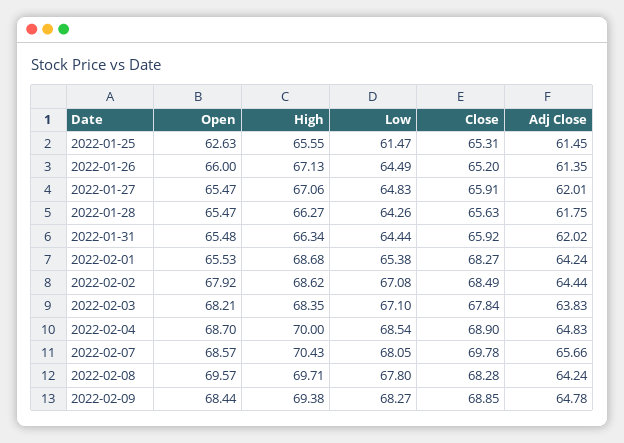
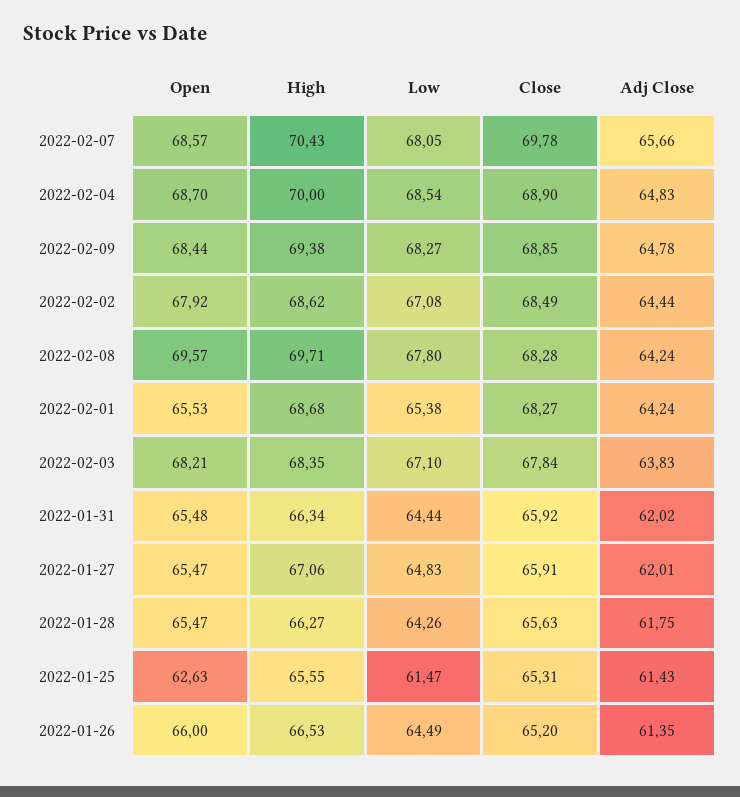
  {
    "Open": {
      "2022-01-25": 62.63,
      "2022-01-26": 66,
      "2022-01-27": 65.47,
      "2022-01-28": 65.47,
      "2022-01-31": 65.48,
      "2022-02-01": 65.53,
      "2022-02-02": 67.92,
      "2022-02-03": 68.21,
      "2022-02-04": 68.7,
      "2022-02-07": 68.57,
      "2022-02-08": 69.57,
      "2022-02-09": 68.44
    },
    "High": {
      "2022-01-25": 65.55,
-     "2022-01-26": 67.13,
+     "2022-01-26": 66.53,
      "2022-01-27": 67.06,
      "2022-01-28": 66.27,
      "2022-01-31": 66.34,
      "2022-02-01": 68.68,
      "2022-02-02": 68.62,
      "2022-02-03": 68.35,
      "2022-02-04": 70,
      "2022-02-07": 70.43,
      "2022-02-08": 69.71,
      "2022-02-09": 69.38
    },
    "Low": {
      "2022-01-25": 61.47,
      "2022-01-26": 64.49,
      "2022-01-27": 64.83,
      "2022-01-28": 64.26,
      "2022-01-31": 64.44,
      "2022-02-01": 65.38,
      "2022-02-02": 67.08,
      "2022-02-03": 67.1,
      "2022-02-04": 68.54,
      "2022-02-07": 68.05,
      "2022-02-08": 67.8,
      "2022-02-09": 68.27
    },
    "Close": {
      "2022-01-25": 65.31,
      "2022-01-26": 65.2,
      "2022-01-27": 65.91,
      "2022-01-28": 65.63,
      "2022-01-31": 65.92,
      "2022-02-01": 68.27,
      "2022-02-02": 68.49,
      "2022-02-03": 67.84,
      "2022-02-04": 68.9,
      "2022-02-07": 69.78,
      "2022-02-08": 68.28,
      "2022-02-09": 68.85
    },
    "Adj Close": {
-     "2022-01-25": 61.45,
+     "2022-01-25": 61.43,
      "2022-01-26": 61.35,
      "2022-01-27": 62.01,
      "2022-01-28": 61.75,
      "2022-01-31": 62.02,
      "2022-02-01": 64.24,
      "2022-02-02": 64.44,
      "2022-02-03": 63.83,
      "2022-02-04": 64.83,
      "2022-02-07": 65.66,
      "2022-02-08": 64.24,
      "2022-02-09": 64.78
    }
  }

